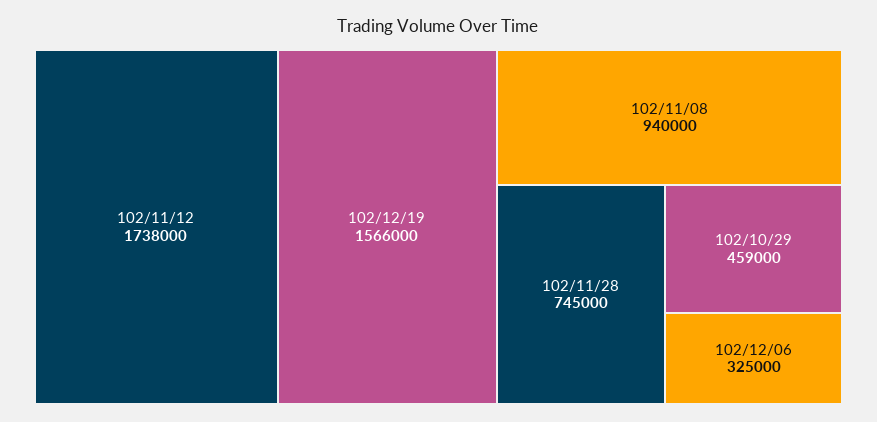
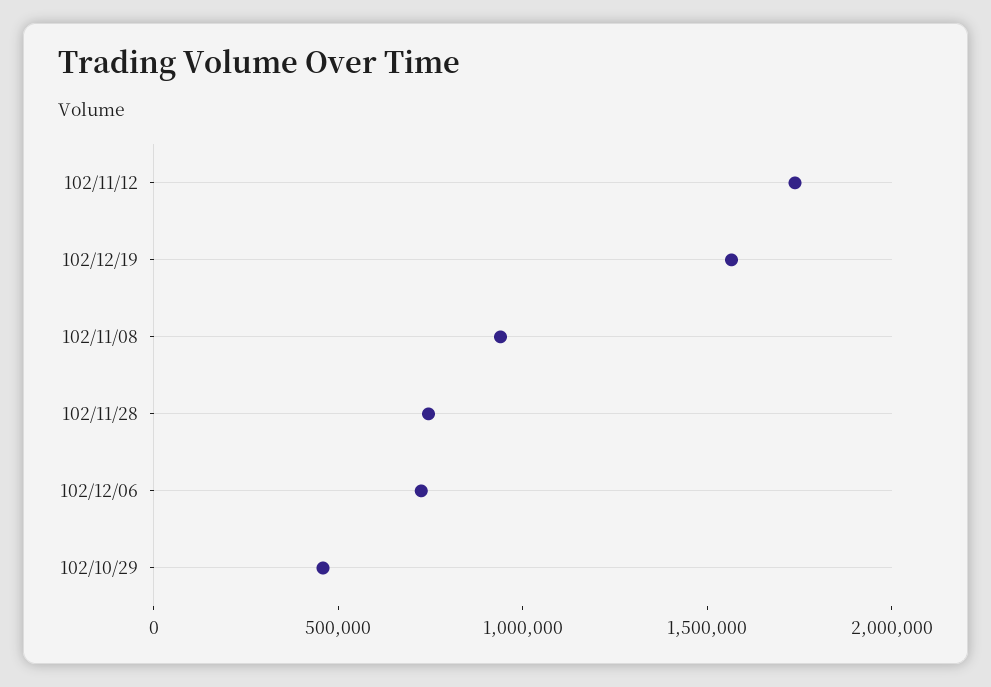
  {
    "102/11/12": 1738000,
    "102/12/19": 1566000,
    "102/11/08": 940000,
    "102/11/28": 745000,
    "102/10/29": 459000,
-   "102/12/06": 325000
+   "102/12/06": 700000
  }

